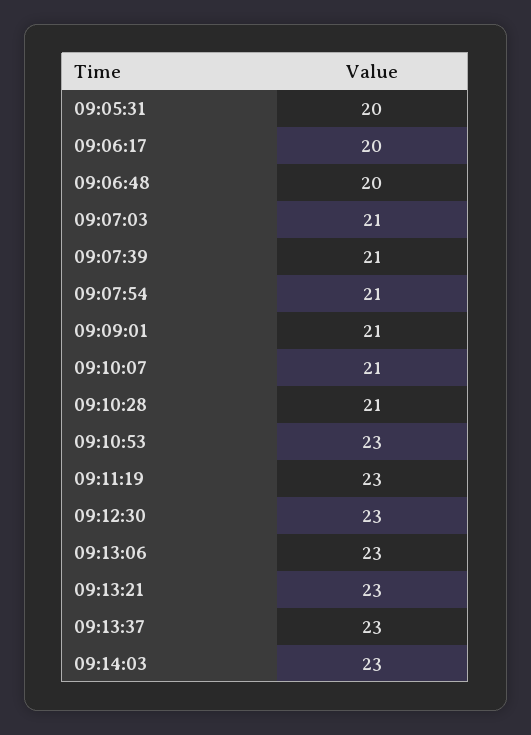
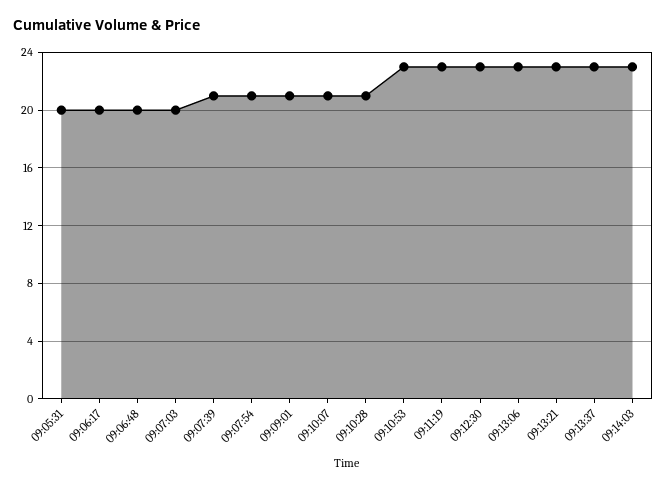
  {
    "09:05:31": 20,
    "09:06:17": 20,
    "09:06:48": 20,
-   "09:07:03": 21,
+   "09:07:03": 20,
    "09:07:39": 21,
    "09:07:54": 21,
    "09:09:01": 21,
    "09:10:07": 21,
    "09:10:28": 21,
    "09:10:53": 23,
    "09:11:19": 23,
    "09:12:30": 23,
    "09:13:06": 23,
    "09:13:21": 23,
    "09:13:37": 23,
    "09:14:03": 23
  }

